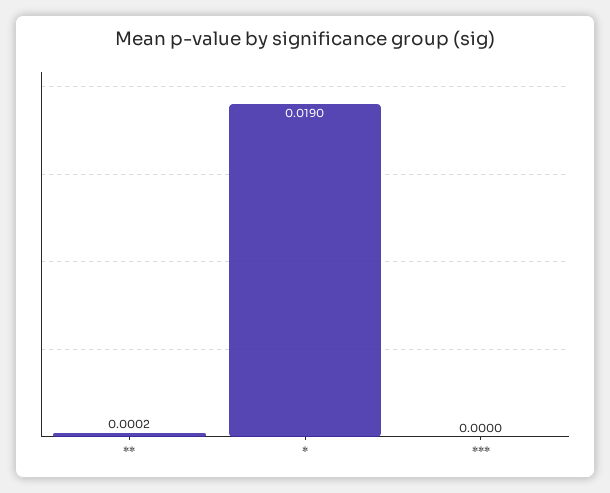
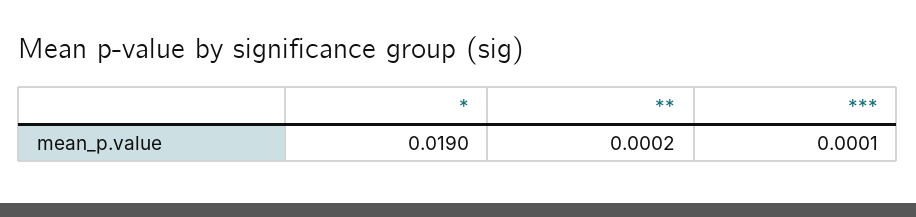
  {
    "**": 0.0002,
    "*": 0.019,
-   "***": 0
+   "***": 0.0001
  }

